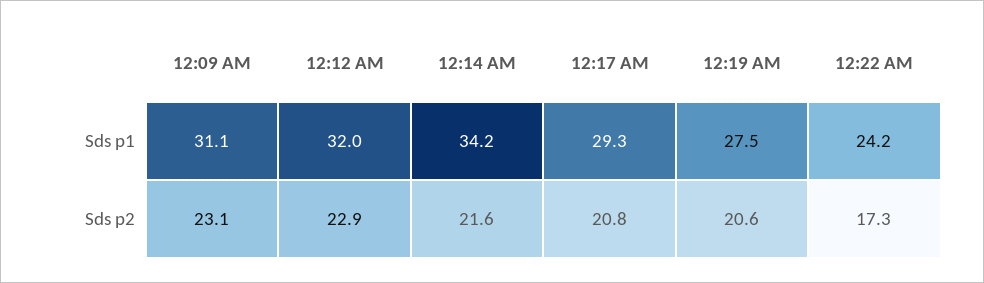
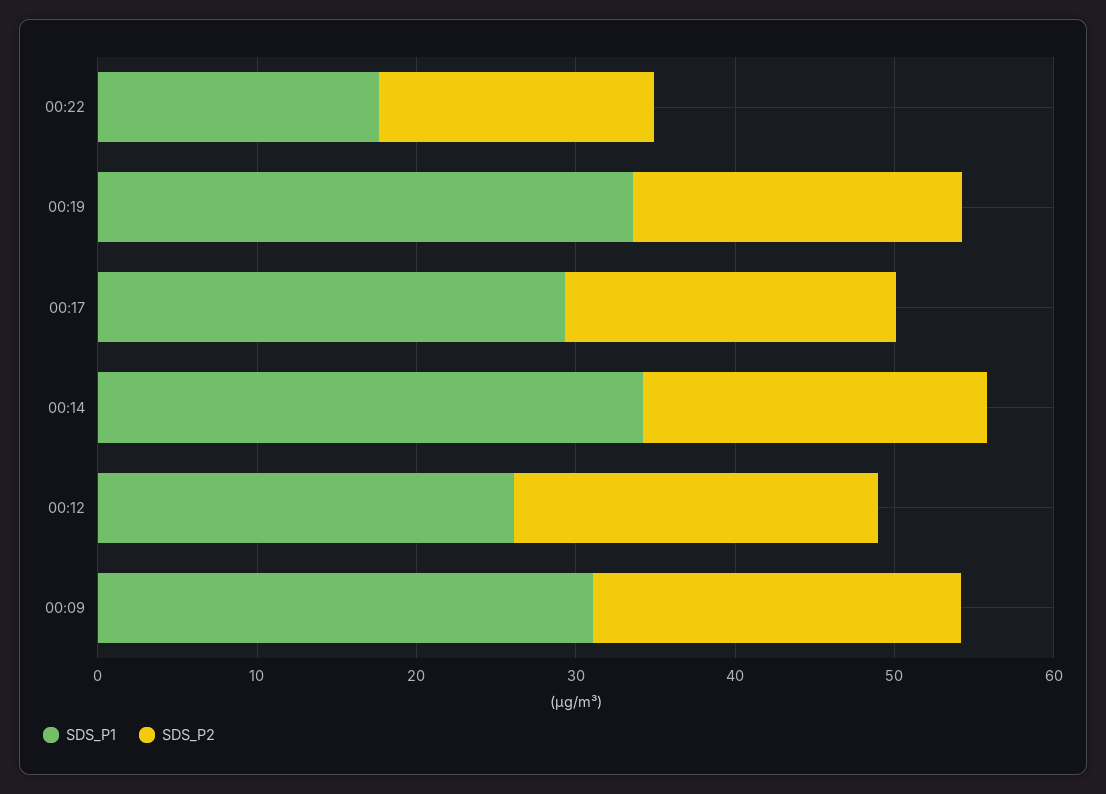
  {
    "Sds p1": {
      "12:09 AM": 31.1,
-     "12:12 AM": 32,
+     "12:12 AM": 26,
      "12:14 AM": 34.2,
      "12:17 AM": 29.3,
-     "12:19 AM": 27.5,
+     "12:19 AM": 34,
-     "12:22 AM": 24.2
+     "12:22 AM": 18
    },
    "Sds p2": {
      "12:09 AM": 23.1,
      "12:12 AM": 22.9,
      "12:14 AM": 21.6,
      "12:17 AM": 20.8,
      "12:19 AM": 20.6,
      "12:22 AM": 17.3
    }
  }

